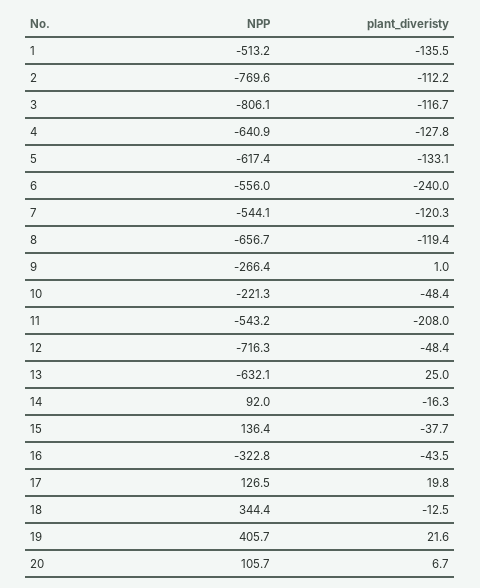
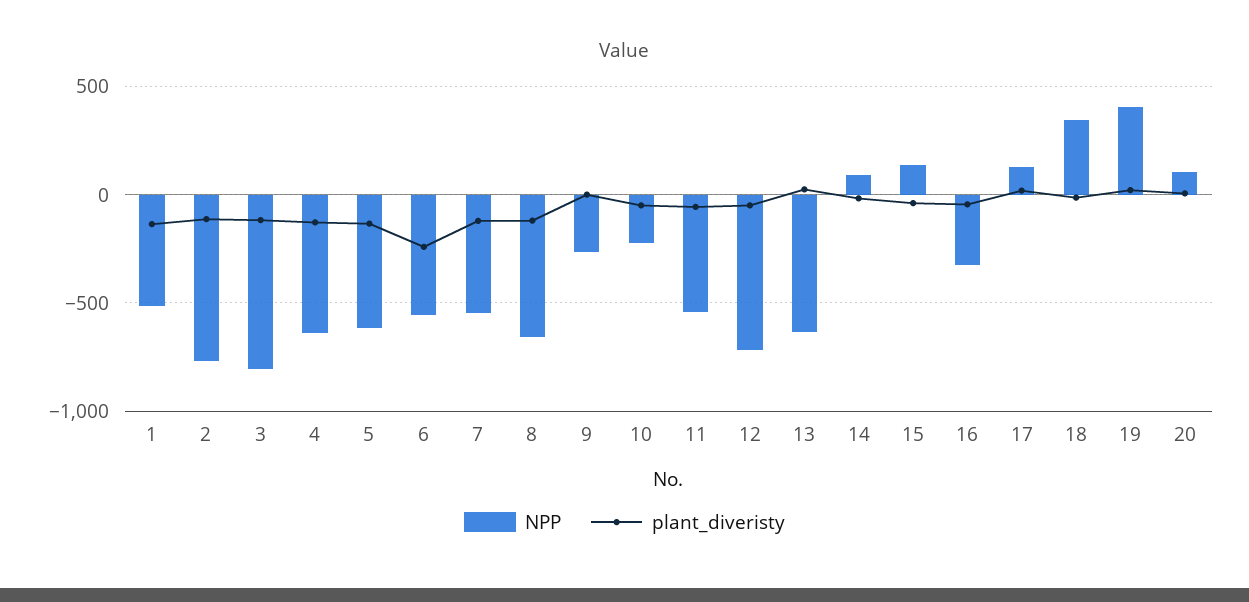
  {
    "NPP": {
      "1": -513.2,
      "2": -769.6,
      "3": -806.1,
      "4": -640.9,
      "5": -617.4,
      "6": -556,
      "7": -544.1,
      "8": -656.7,
      "9": -266.4,
      "10": -221.3,
      "11": -543.2,
      "12": -716.3,
      "13": -632.1,
      "14": 92,
      "15": 136.4,
      "16": -322.8,
      "17": 126.5,
      "18": 344.4,
      "19": 405.7,
      "20": 105.7
    },
    "plant_diveristy": {
      "1": -135.5,
      "2": -112.2,
      "3": -116.7,
      "4": -127.8,
      "5": -133.1,
      "6": -240,
      "7": -120.3,
      "8": -119.4,
      "9": 1,
      "10": -48.4,
-     "11": -208,
+     "11": -50,
      "12": -48.4,
      "13": 25,
      "14": -16.3,
      "15": -37.7,
      "16": -43.5,
      "17": 19.8,
      "18": -12.5,
      "19": 21.6,
      "20": 6.7
    }
  }

